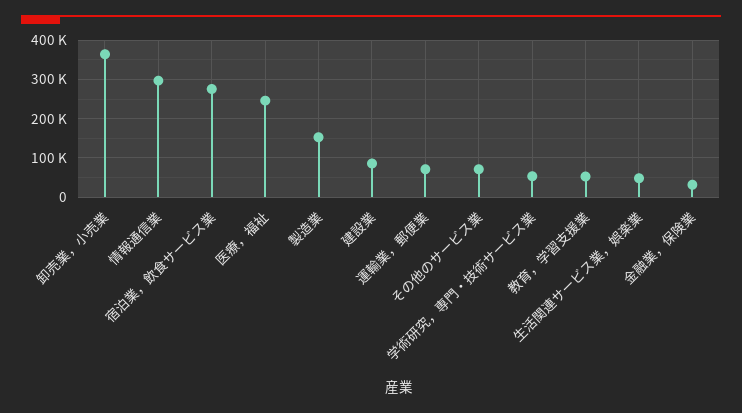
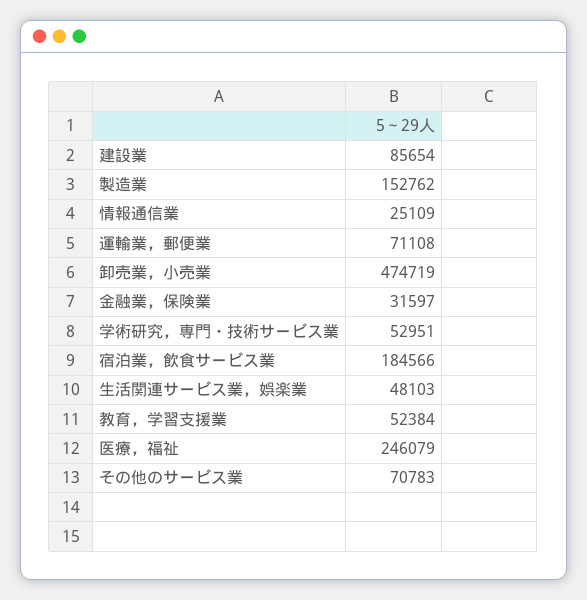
  {
-   "卸売業，小売業": 360000,
+   "卸売業，小売業": 474719,
-   "情報通信業": 300000,
+   "情報通信業": 25109,
-   "宿泊業，飲食サービス業": 280000,
+   "宿泊業，飲食サービス業": 184566,
    "医療，福祉": 246079,
    "製造業": 152762,
    "建設業": 85654,
    "運輸業，郵便業": 71108,
    "その他のサービス業": 70783,
    "学術研究，専門・技術サービス業": 52951,
    "教育，学習支援業": 52384,
    "生活関連サービス業，娯楽業": 48103,
    "金融業，保険業": 31597
  }

